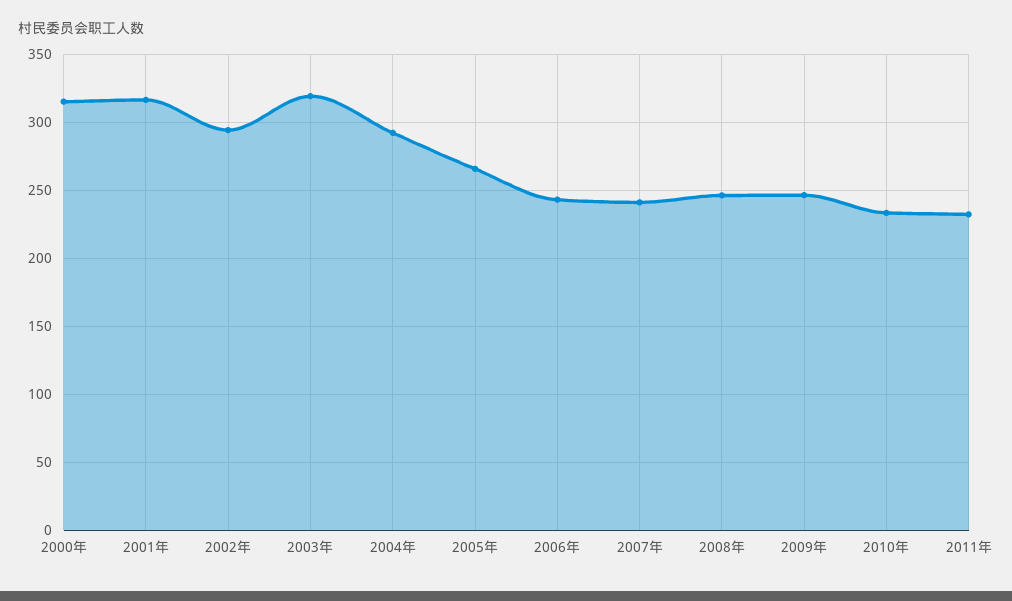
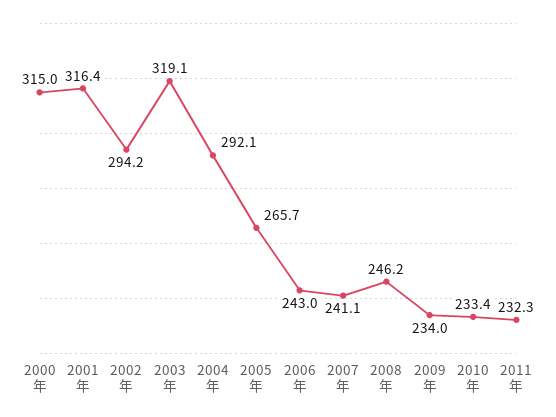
  {
    "2000年": 315,
    "2001年": 316.4,
    "2002年": 294.2,
    "2003年": 319.1,
    "2004年": 292.1,
    "2005年": 265.7,
    "2006年": 243,
    "2007年": 241.1,
    "2008年": 246.2,
-   "2009年": 245,
+   "2009年": 234,
    "2010年": 233.4,
    "2011年": 232.3
  }

